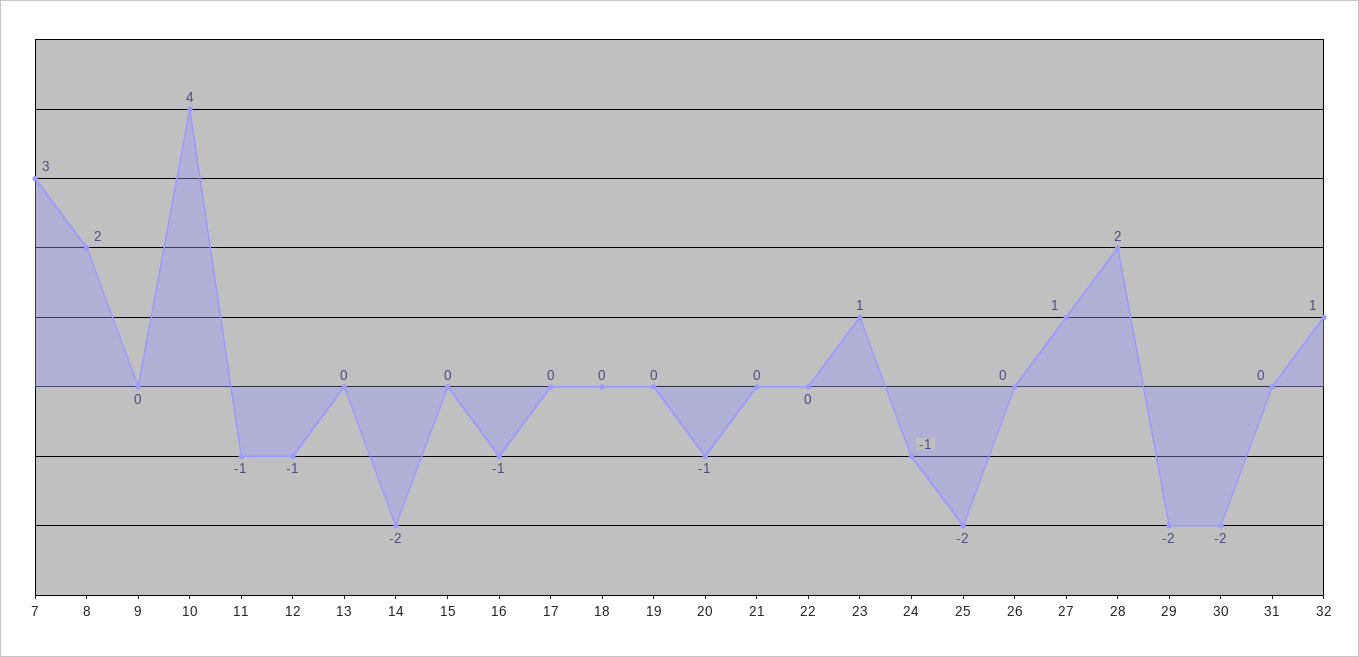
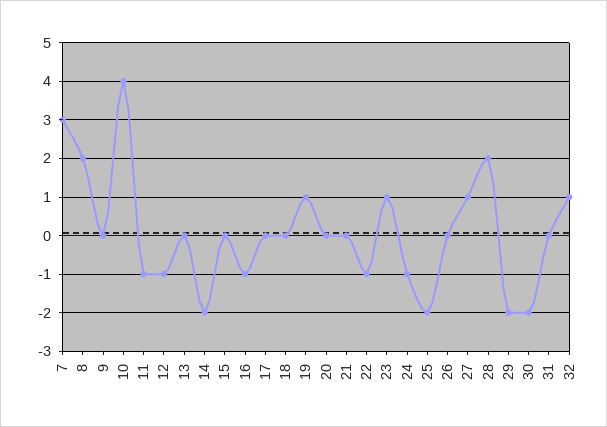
  {
    "7": 3,
    "8": 2,
    "9": 0,
    "10": 4,
    "11": -1,
    "12": -1,
    "13": 0,
    "14": -2,
    "15": 0,
    "16": -1,
    "17": 0,
    "18": 0,
-   "19": 0,
+   "19": 1,
-   "20": -1,
+   "20": 0,
    "21": 0,
-   "22": 0,
+   "22": -1,
    "23": 1,
    "24": -1,
    "25": -2,
    "26": 0,
    "27": 1,
    "28": 2,
    "29": -2,
    "30": -2,
    "31": 0,
    "32": 1
  }

